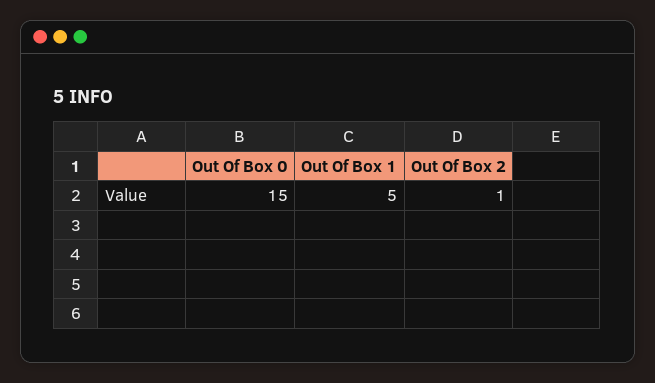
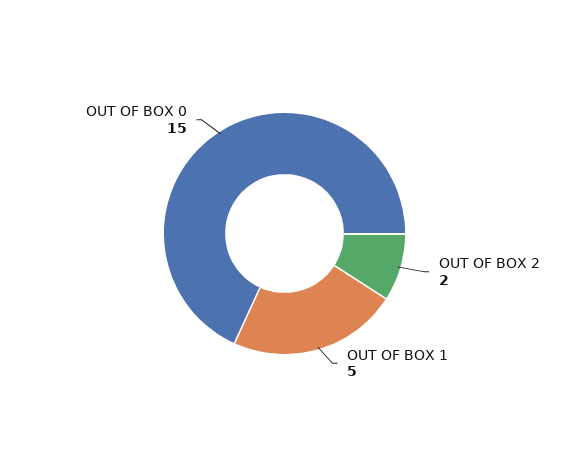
  {
    "Out Of Box 0": 15,
    "Out Of Box 1": 5,
-   "Out Of Box 2": 1
+   "Out Of Box 2": 2
  }

